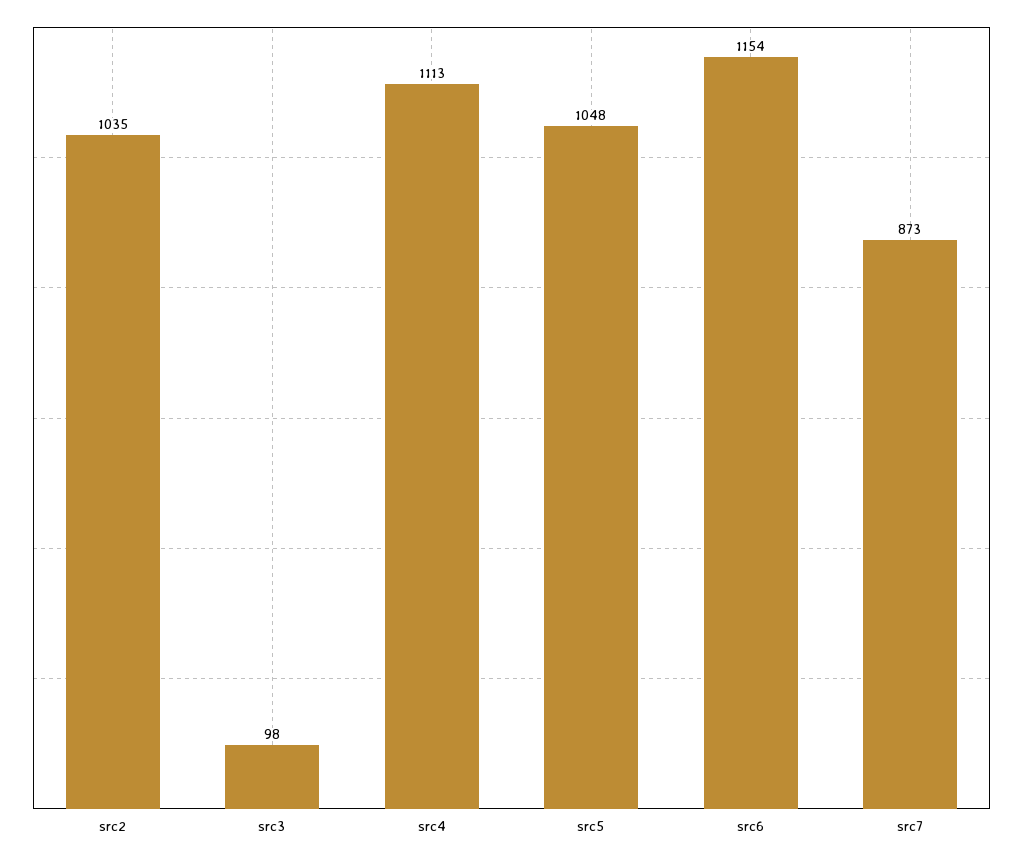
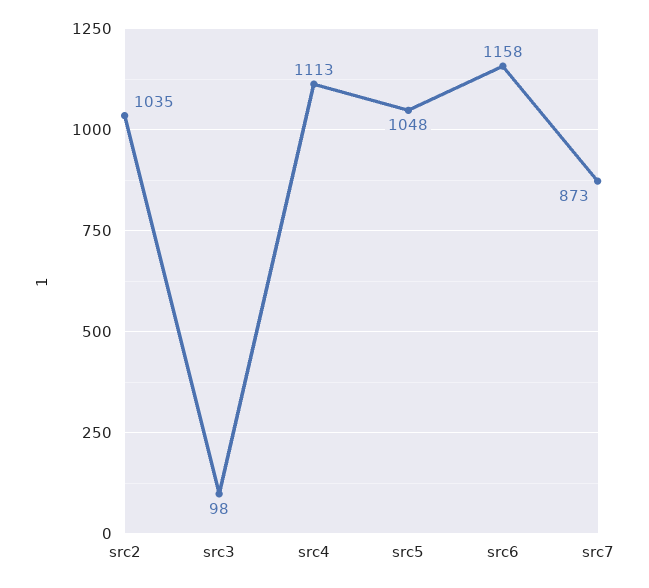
  {
    "src2": 1035,
    "src3": 98,
    "src4": 1113,
    "src5": 1048,
-   "src6": 1154,
+   "src6": 1158,
    "src7": 873
  }

